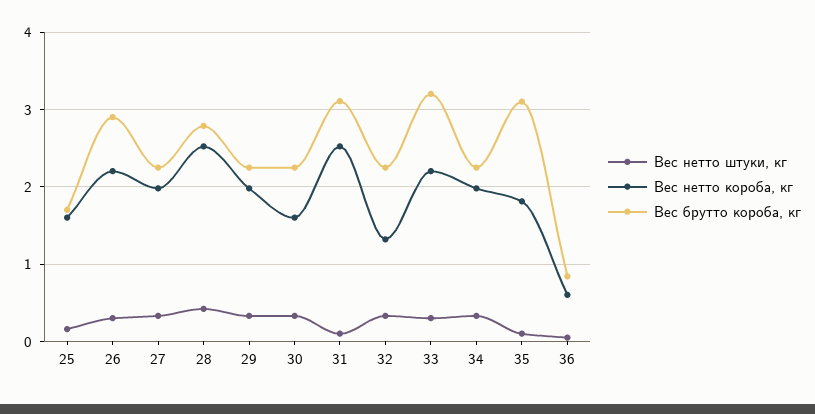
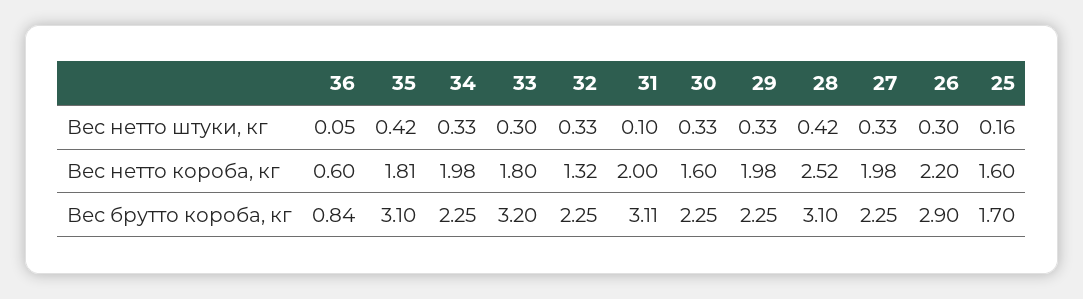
  {
    "Вес нетто штуки, кг": {
      "25": 0.16,
      "26": 0.3,
      "27": 0.33,
      "28": 0.42,
      "29": 0.33,
      "30": 0.33,
      "31": 0.1,
      "32": 0.33,
      "33": 0.3,
      "34": 0.33,
-     "35": 0.1,
+     "35": 0.42,
      "36": 0.05
    },
    "Вес нетто короба, кг": {
      "25": 1.6,
      "26": 2.2,
      "27": 1.98,
      "28": 2.52,
      "29": 1.98,
      "30": 1.6,
-     "31": 2.5,
+     "31": 2,
      "32": 1.32,
-     "33": 2.2,
+     "33": 1.8,
      "34": 1.98,
      "35": 1.81,
      "36": 0.6
    },
    "Вес брутто короба, кг": {
      "25": 1.7,
      "26": 2.9,
      "27": 2.25,
-     "28": 2.8,
+     "28": 3.1,
      "29": 2.25,
      "30": 2.25,
      "31": 3.11,
      "32": 2.25,
      "33": 3.2,
      "34": 2.25,
      "35": 3.1,
      "36": 0.84
    }
  }

